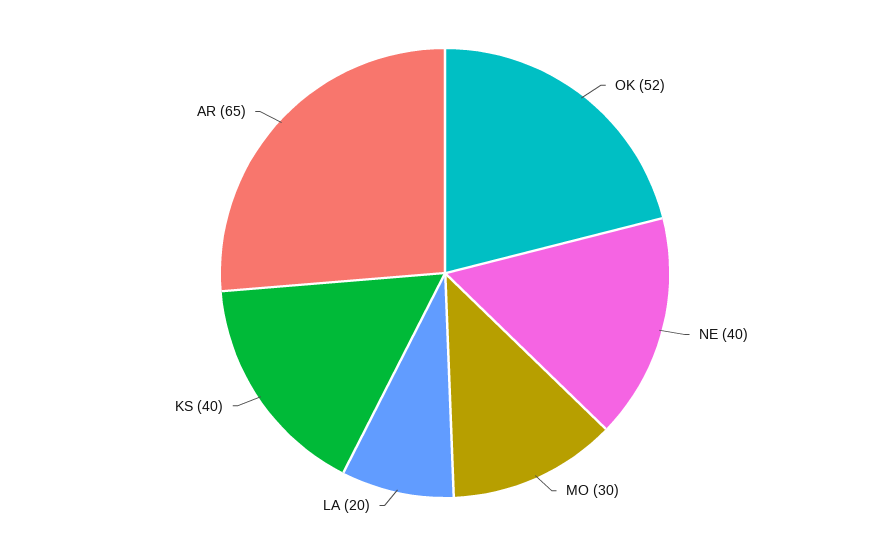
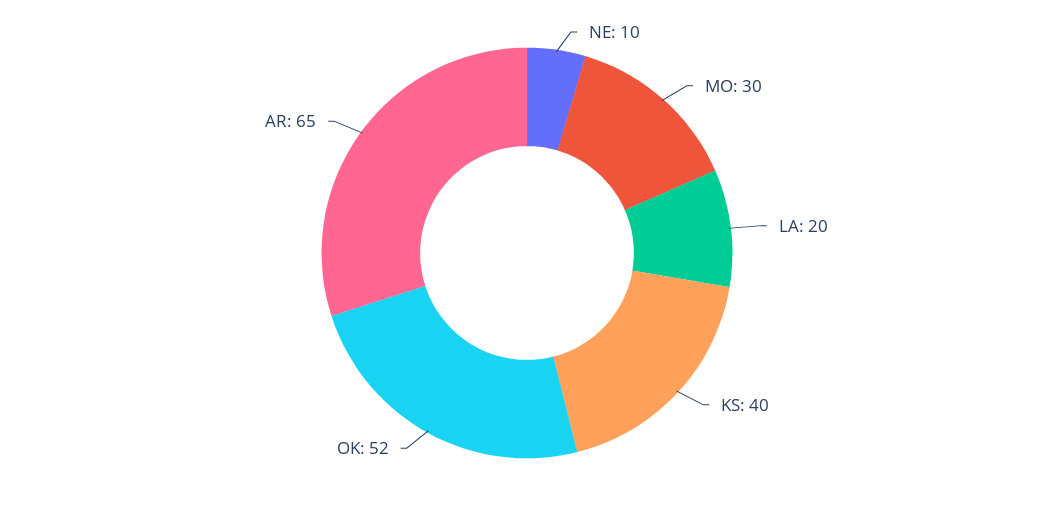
  {
    "OK": 52,
-   "NE": 40,
+   "NE": 10,
    "MO": 30,
    "LA": 20,
    "KS": 40,
    "AR": 65
  }

